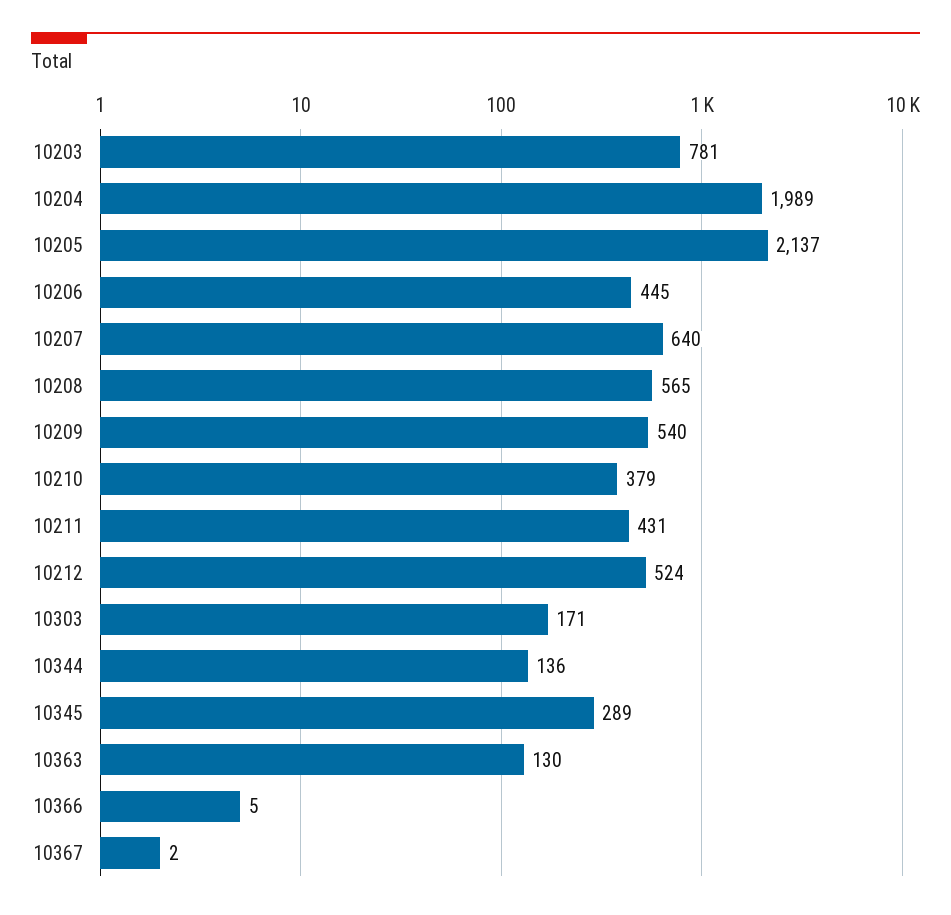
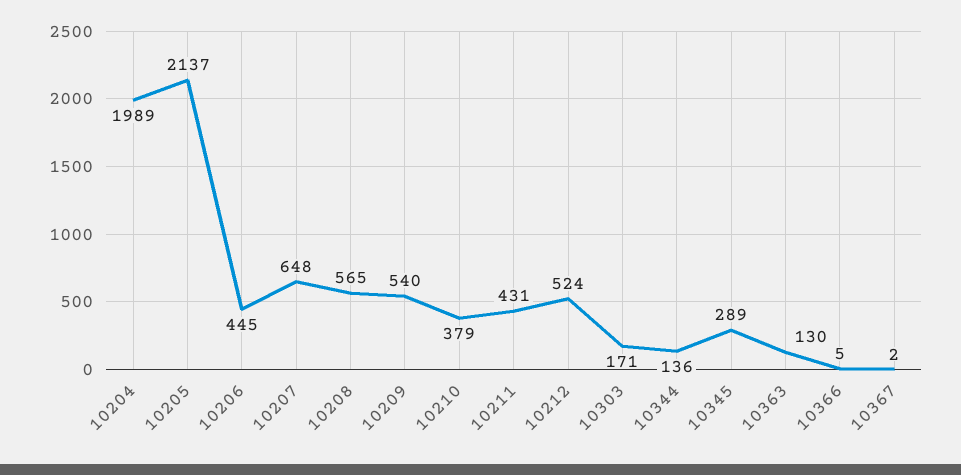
  {
-   "10203": 781,
    "10204": 1989,
    "10205": 2137,
    "10206": 445,
-   "10207": 640,
+   "10207": 648,
    "10208": 565,
    "10209": 540,
    "10210": 379,
    "10211": 431,
    "10212": 524,
    "10303": 171,
    "10344": 136,
    "10345": 289,
    "10363": 130,
    "10366": 5,
    "10367": 2
  }

